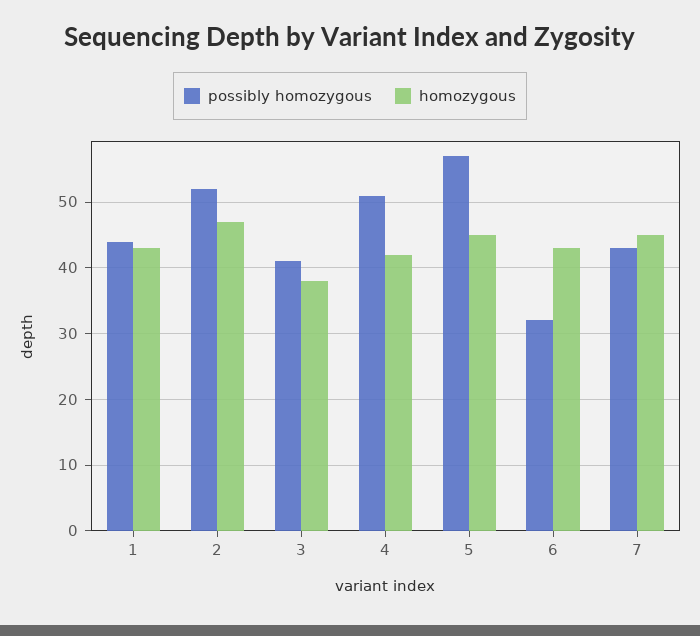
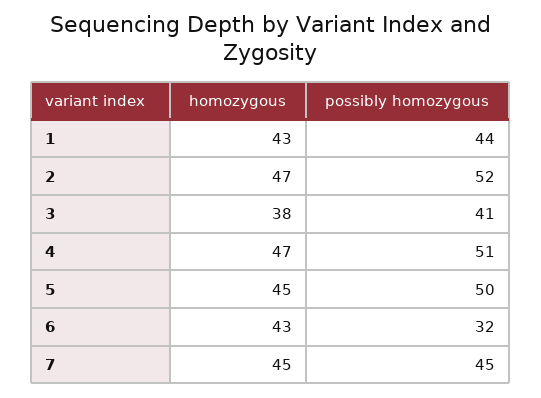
  {
    "possibly homozygous": {
      "1": 44,
      "2": 52,
      "3": 41,
      "4": 51,
-     "5": 57,
+     "5": 50,
      "6": 32,
-     "7": 43
+     "7": 45
    },
    "homozygous": {
      "1": 43,
      "2": 47,
      "3": 38,
-     "4": 42,
+     "4": 47,
      "5": 45,
      "6": 43,
      "7": 45
    }
  }

